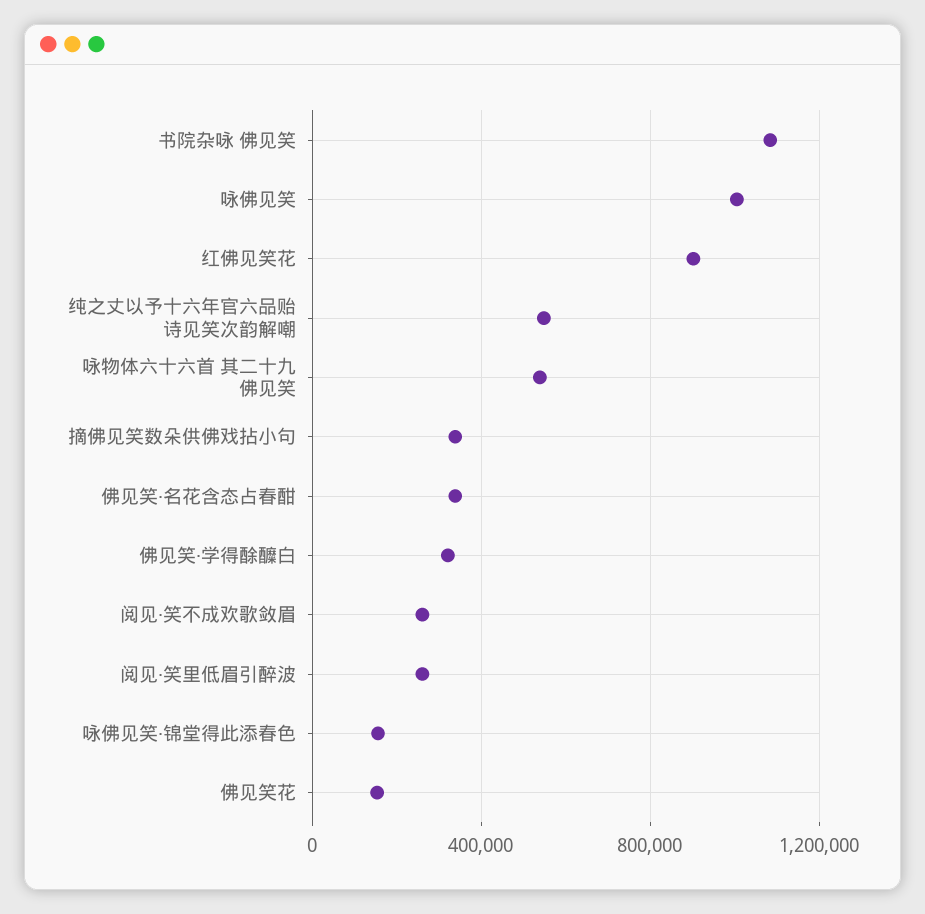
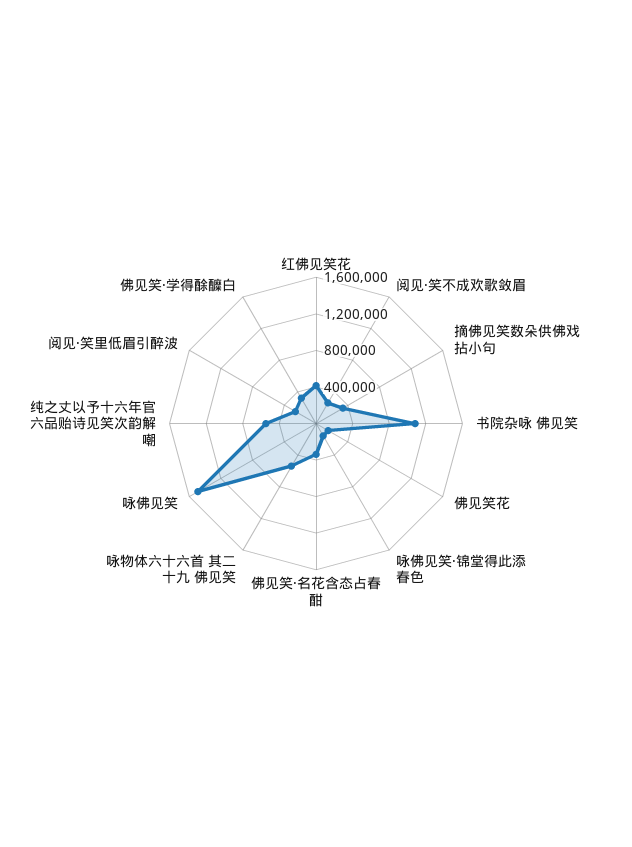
  {
    "书院杂咏 佛见笑": 1100000,
-   "咏佛见笑": 1000000,
+   "咏佛见笑": 1500000,
-   "红佛见笑花": 900000,
+   "红佛见笑花": 400000,
    "纯之丈以予十六年官六品贻诗见笑次韵解嘲": 550000,
    "咏物体六十六首 其二十九 佛见笑": 550000,
    "摘佛见笑数朵供佛戏拈小句": 350000,
    "佛见笑·名花含态占春酣": 350000,
    "佛见笑·学得酴醾白": 300000,
    "阅见·笑不成欢歌敛眉": 250000,
    "阅见·笑里低眉引醉波": 250000,
    "咏佛见笑·锦堂得此添春色": 150000,
    "佛见笑花": 150000
  }

